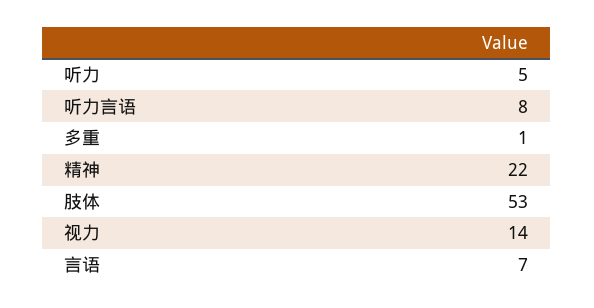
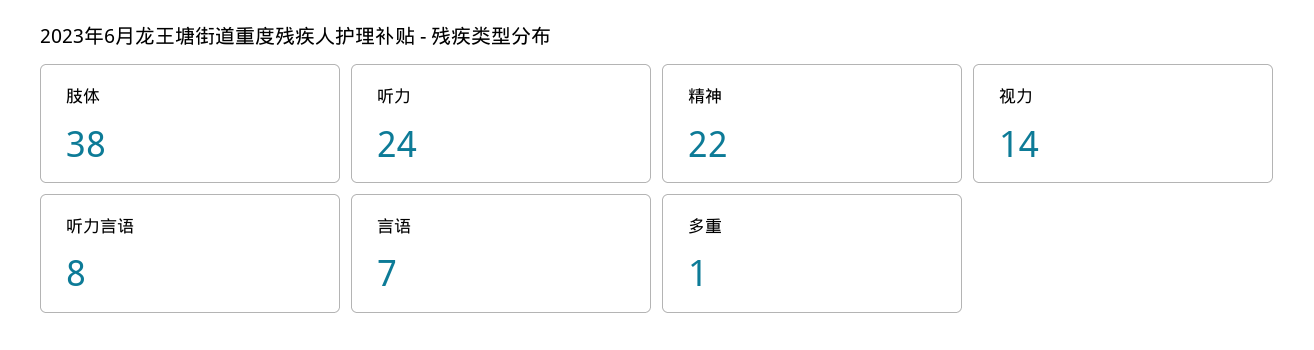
  {
-   "听力": 5,
+   "听力": 24,
    "听力言语": 8,
    "多重": 1,
    "精神": 22,
-   "肢体": 53,
+   "肢体": 38,
    "视力": 14,
    "言语": 7
  }

